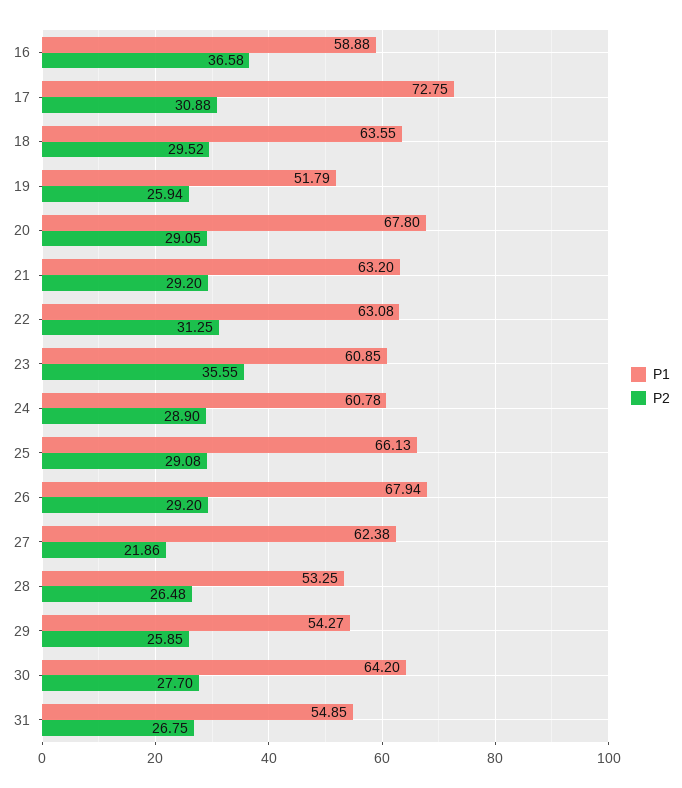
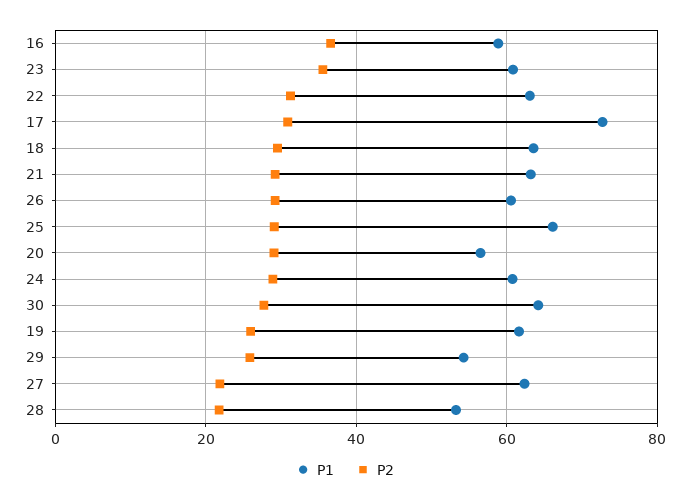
  {
    "P1": {
      "16": 58.88,
      "17": 72.75,
      "18": 63.55,
-     "19": 51.79,
+     "19": 62,
-     "20": 67.8,
+     "20": 56,
      "21": 63.2,
      "22": 63.08,
      "23": 60.85,
      "24": 60.78,
      "25": 66.13,
-     "26": 67.94,
+     "26": 60,
      "27": 62.38,
      "28": 53.25,
      "29": 54.27,
-     "30": 64.2,
+     "30": 64.2
-     "31": 54.85
    },
    "P2": {
      "16": 36.58,
      "17": 30.88,
      "18": 29.52,
      "19": 25.94,
      "20": 29.05,
      "21": 29.2,
      "22": 31.25,
      "23": 35.55,
      "24": 28.9,
      "25": 29.08,
      "26": 29.2,
      "27": 21.86,
-     "28": 26.48,
+     "28": 22,
      "29": 25.85,
-     "30": 27.7,
+     "30": 27.7
-     "31": 26.75
    }
  }

